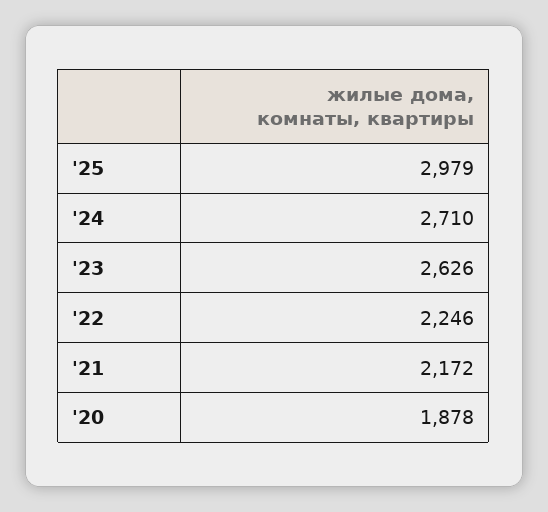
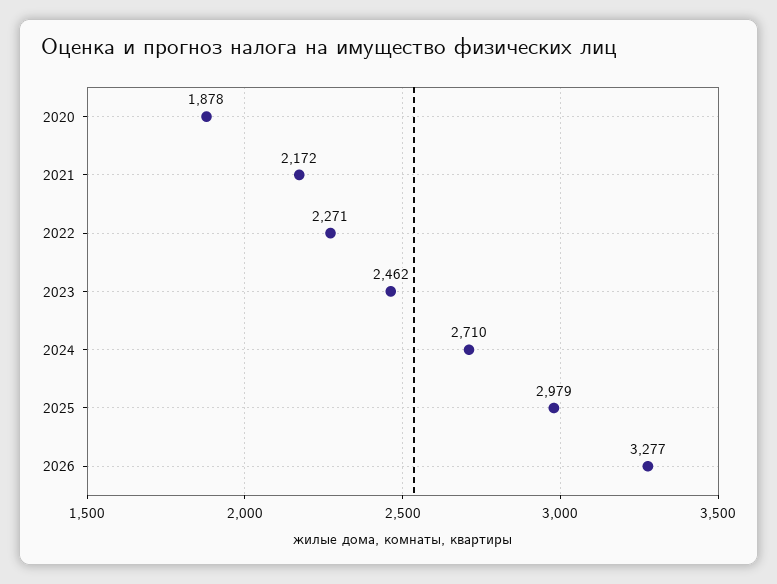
  {
    "'25": 2979,
    "'24": 2710,
-   "'23": 2626,
+   "'23": 2462,
-   "'22": 2246,
+   "'22": 2271,
    "'21": 2172,
-   "'20": 1878
+   "'20": 1878,
+   "2026": 3277
  }

